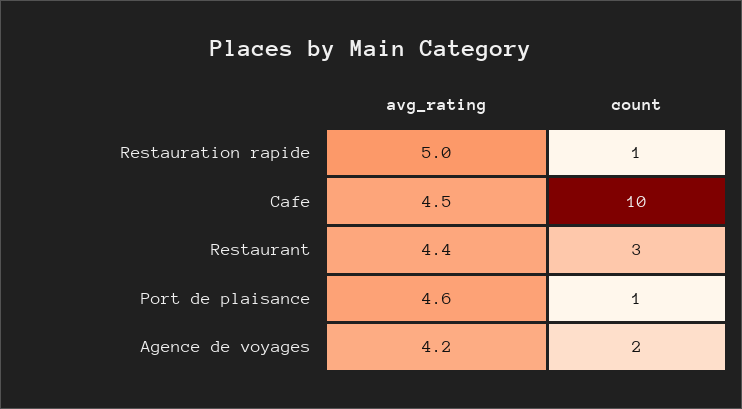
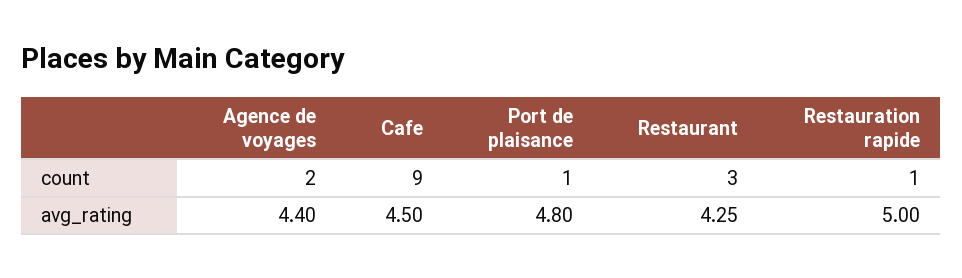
  {
    "avg_rating": {
      "Restauration rapide": 5,
      "Cafe": 4.5,
-     "Restaurant": 4.4,
+     "Restaurant": 4.25,
-     "Port de plaisance": 4.6,
+     "Port de plaisance": 4.8,
-     "Agence de voyages": 4.2
+     "Agence de voyages": 4.4
    },
    "count": {
      "Restauration rapide": 1,
-     "Cafe": 10,
+     "Cafe": 9,
      "Restaurant": 3,
      "Port de plaisance": 1,
      "Agence de voyages": 2
    }
  }

